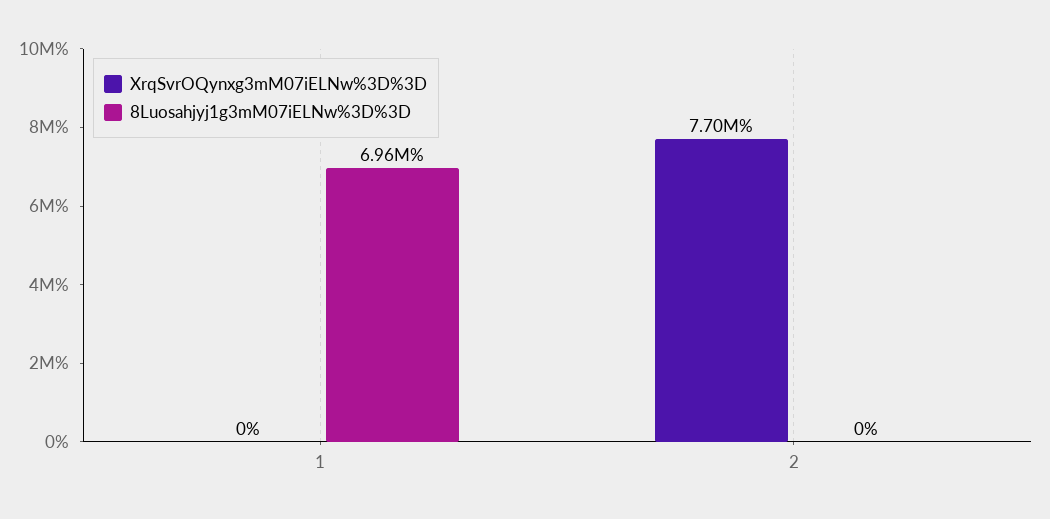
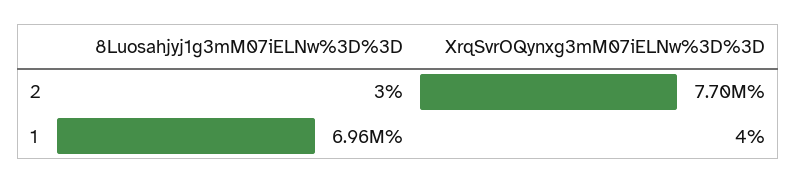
  {
    "XrqSvrOQynxg3mM07iELNw%3D%3D": {
-     "1": 0,
+     "1": 4,
      "2": 7700000
    },
    "8Luosahjyj1g3mM07iELNw%3D%3D": {
      "1": 6960000,
-     "2": 0
+     "2": 3
    }
  }

